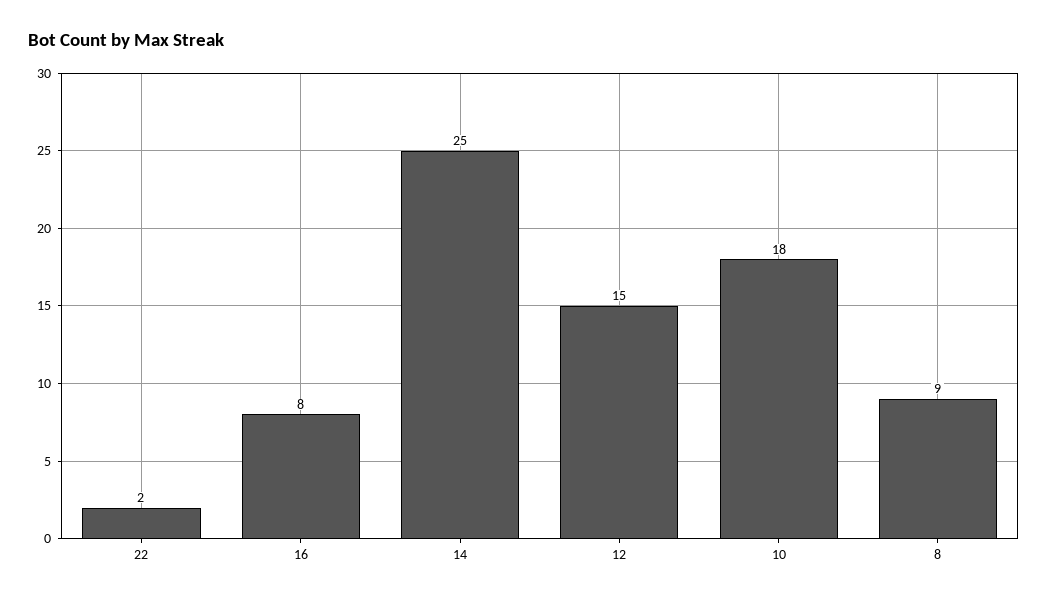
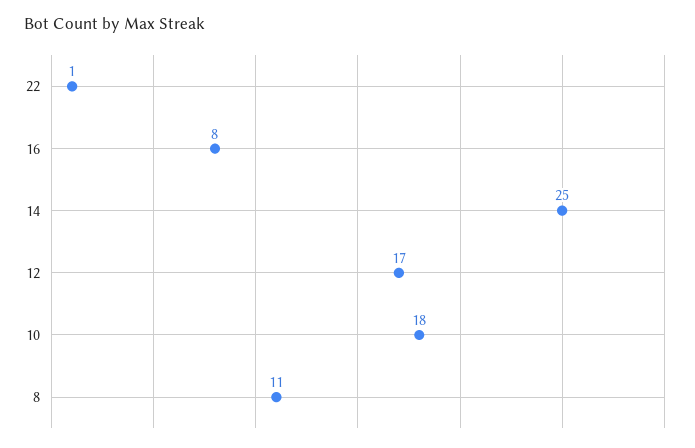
  {
-   "22": 2,
+   "22": 1,
    "16": 8,
    "14": 25,
-   "12": 15,
+   "12": 17,
    "10": 18,
-   "8": 9
+   "8": 11
  }

